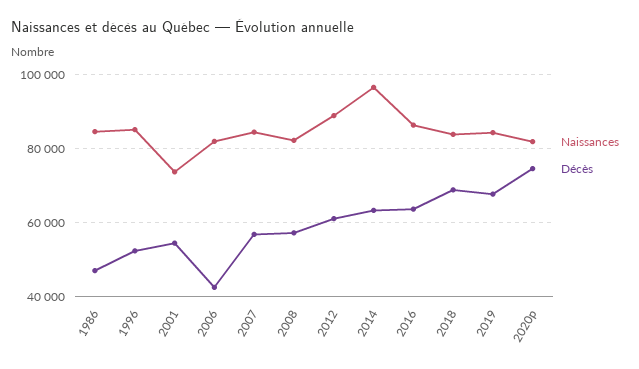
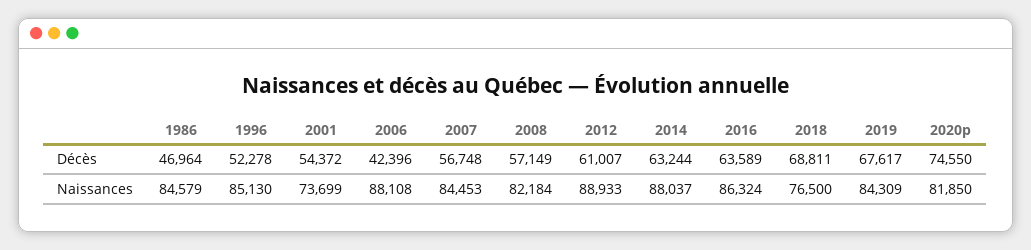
  {
    "Naissances": {
      "1986": 84579,
      "1996": 85130,
      "2001": 73699,
-     "2006": 82000,
+     "2006": 88108,
      "2007": 84453,
      "2008": 82184,
      "2012": 88933,
-     "2014": 96000,
+     "2014": 88037,
      "2016": 86324,
-     "2018": 84000,
+     "2018": 76500,
      "2019": 84309,
      "2020p": 81850
    },
    "Décès": {
      "1986": 46964,
      "1996": 52278,
      "2001": 54372,
      "2006": 42396,
      "2007": 56748,
      "2008": 57149,
      "2012": 61007,
      "2014": 63244,
      "2016": 63589,
      "2018": 68811,
      "2019": 67617,
      "2020p": 74550
    }
  }

